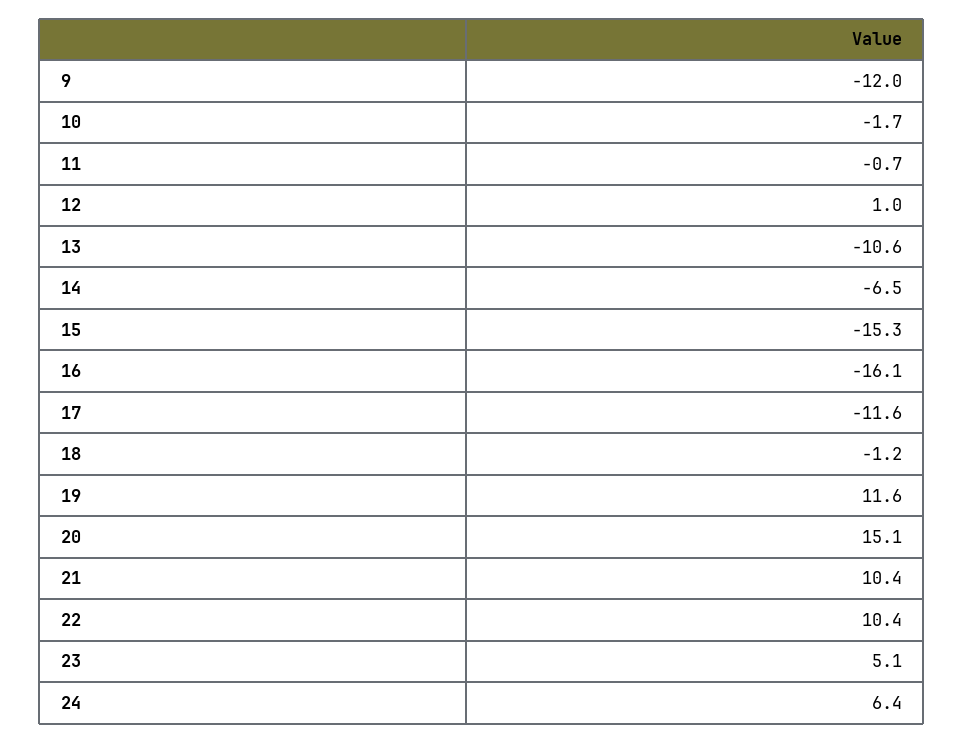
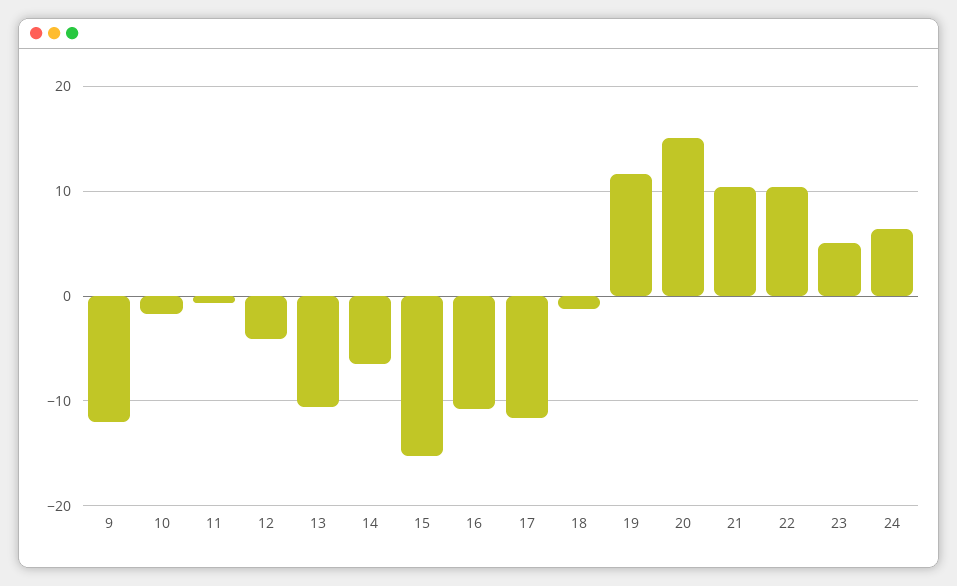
  {
    "9": -12,
    "10": -1.7,
    "11": -0.7,
-   "12": 1,
+   "12": -4,
    "13": -10.6,
    "14": -6.5,
    "15": -15.3,
-   "16": -16.1,
+   "16": -11,
    "17": -11.6,
    "18": -1.2,
    "19": 11.6,
    "20": 15.1,
    "21": 10.4,
    "22": 10.4,
    "23": 5.1,
    "24": 6.4
  }

